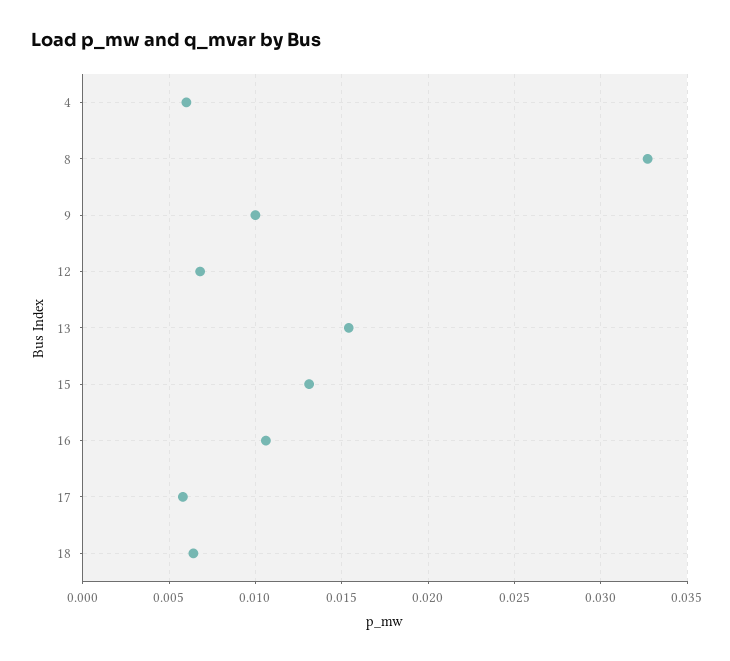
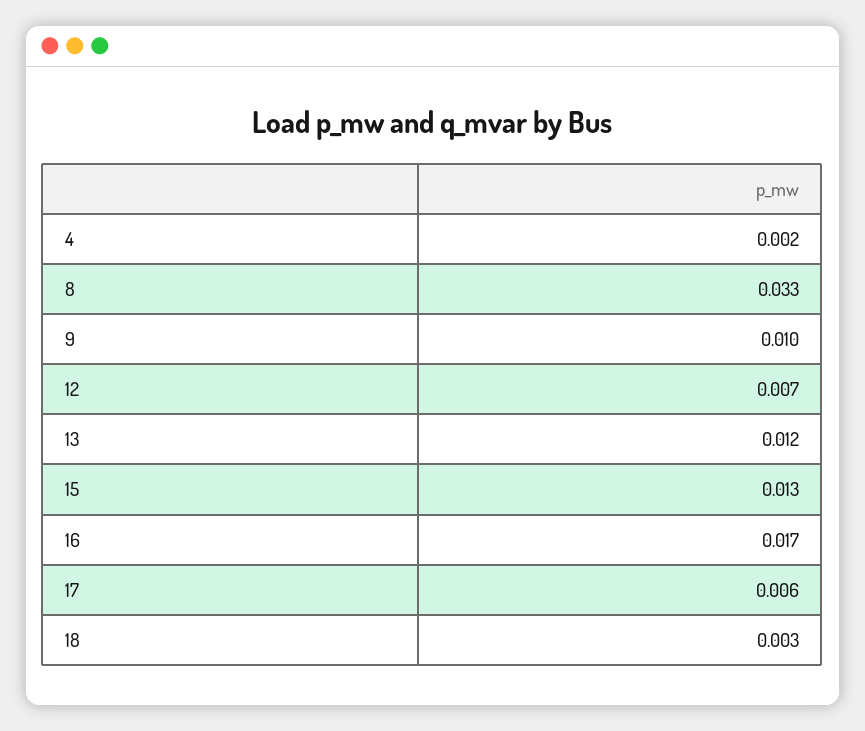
  {
-   "4": 0.006,
+   "4": 0.002,
    "8": 0.033,
    "9": 0.01,
    "12": 0.007,
-   "13": 0.0155,
+   "13": 0.012,
    "15": 0.013,
-   "16": 0.0105,
+   "16": 0.017,
    "17": 0.006,
-   "18": 0.0065
+   "18": 0.003
  }

